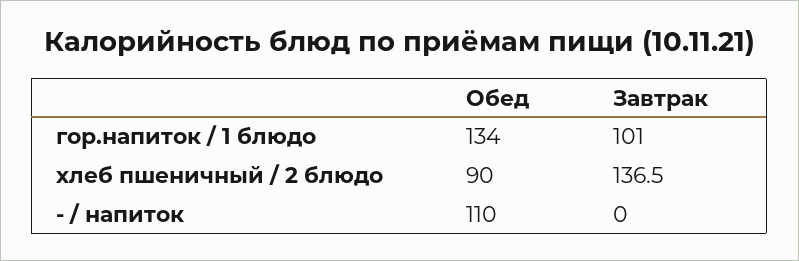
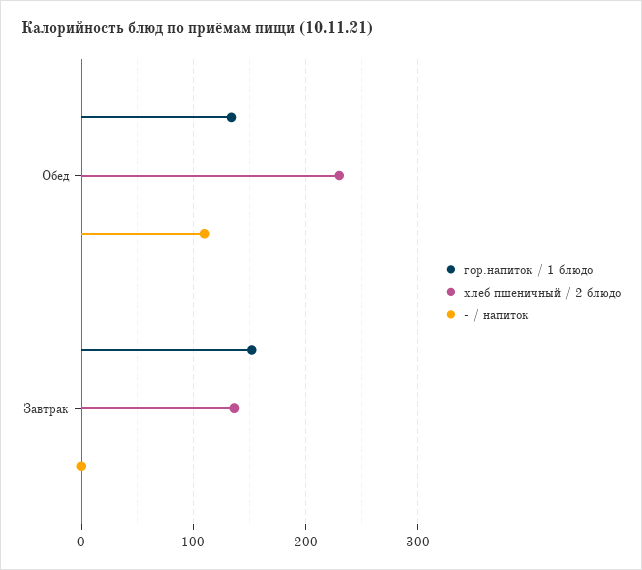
  {
    "гор.напиток / 1 блюдо": {
      "Обед": 134,
-     "Завтрак": 101
+     "Завтрак": 150
    },
    "хлеб пшеничный / 2 блюдо": {
-     "Обед": 90,
+     "Обед": 230,
      "Завтрак": 136.5
    },
    "- / напиток": {
      "Обед": 110,
      "Завтрак": 0
    }
  }

